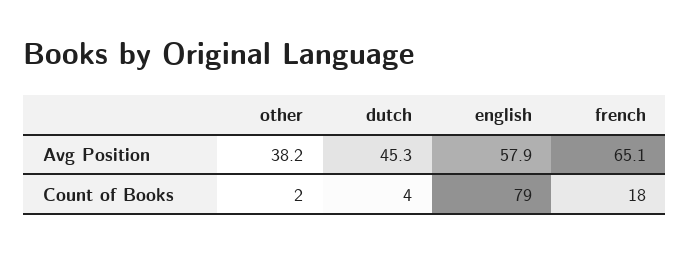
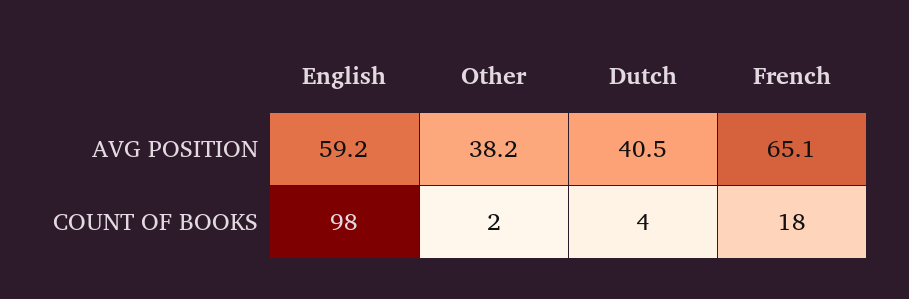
  {
    "other": {
      "Avg Position": 38.2,
      "Count of Books": 2
    },
    "dutch": {
-     "Avg Position": 45.3,
+     "Avg Position": 40.5,
      "Count of Books": 4
    },
    "english": {
-     "Avg Position": 57.9,
+     "Avg Position": 59.2,
-     "Count of Books": 79
+     "Count of Books": 98
    },
    "french": {
      "Avg Position": 65.1,
      "Count of Books": 18
    }
  }

